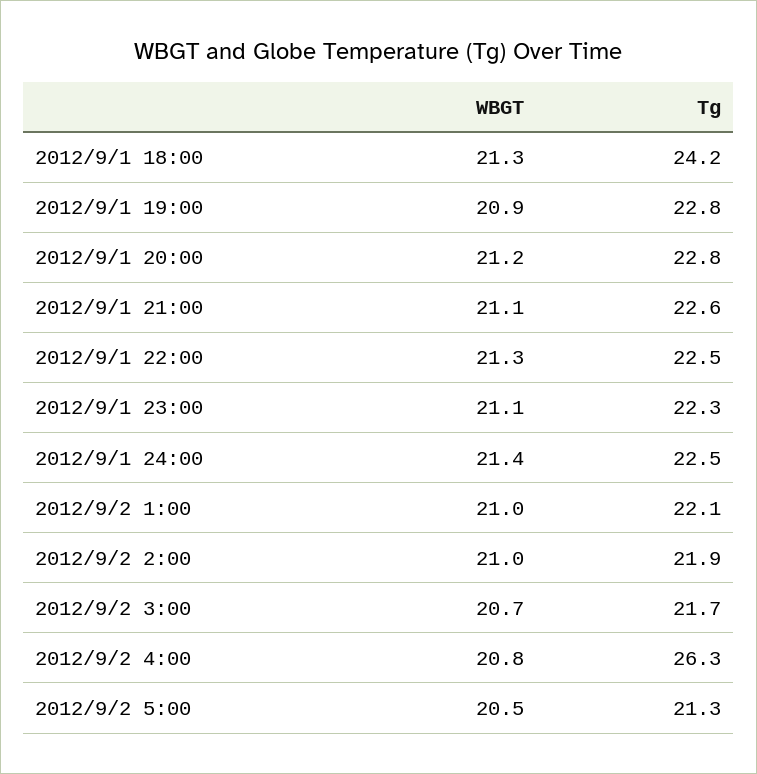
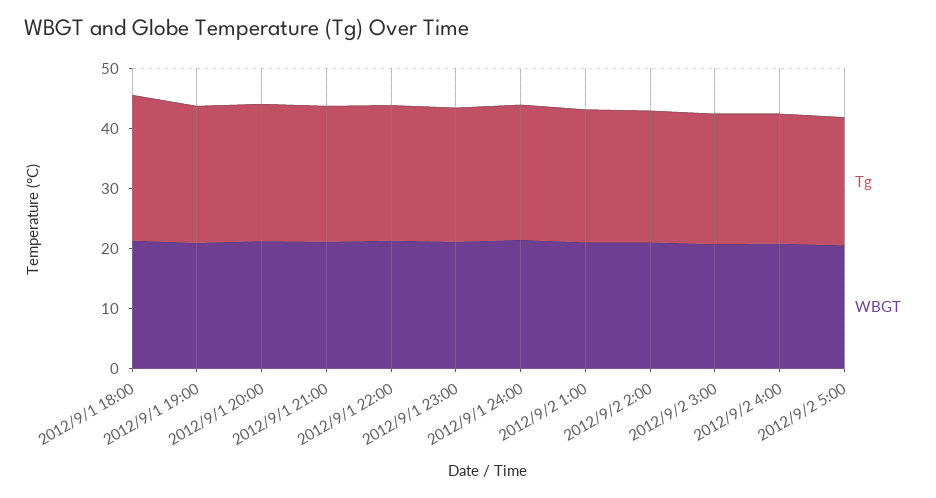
  {
    "WBGT": {
      "2012/9/1 18:00": 21.3,
      "2012/9/1 19:00": 20.9,
      "2012/9/1 20:00": 21.2,
      "2012/9/1 21:00": 21.1,
      "2012/9/1 22:00": 21.3,
      "2012/9/1 23:00": 21.1,
      "2012/9/1 24:00": 21.4,
      "2012/9/2 1:00": 21,
      "2012/9/2 2:00": 21,
      "2012/9/2 3:00": 20.7,
      "2012/9/2 4:00": 20.8,
      "2012/9/2 5:00": 20.5
    },
    "Tg": {
      "2012/9/1 18:00": 24.2,
      "2012/9/1 19:00": 22.8,
      "2012/9/1 20:00": 22.8,
      "2012/9/1 21:00": 22.6,
      "2012/9/1 22:00": 22.5,
      "2012/9/1 23:00": 22.3,
      "2012/9/1 24:00": 22.5,
      "2012/9/2 1:00": 22.1,
      "2012/9/2 2:00": 21.9,
      "2012/9/2 3:00": 21.7,
-     "2012/9/2 4:00": 26.3,
+     "2012/9/2 4:00": 22,
      "2012/9/2 5:00": 21.3
    }
  }

